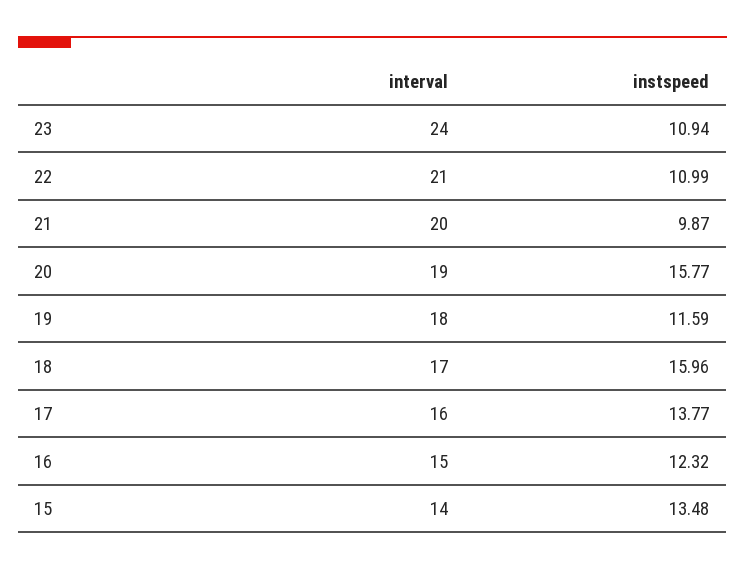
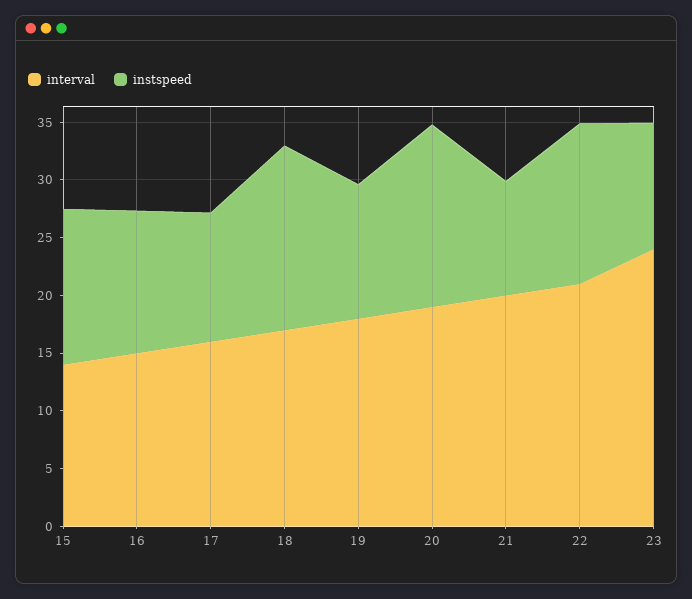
  {
    "interval": {
      "23": 24,
      "22": 21,
      "21": 20,
      "20": 19,
      "19": 18,
      "18": 17,
      "17": 16,
      "16": 15,
      "15": 14
    },
    "instspeed": {
      "23": 10.94,
-     "22": 10.99,
+     "22": 14,
      "21": 9.87,
      "20": 15.77,
      "19": 11.59,
      "18": 15.96,
-     "17": 13.77,
+     "17": 11,
      "16": 12.32,
      "15": 13.48
    }
  }

